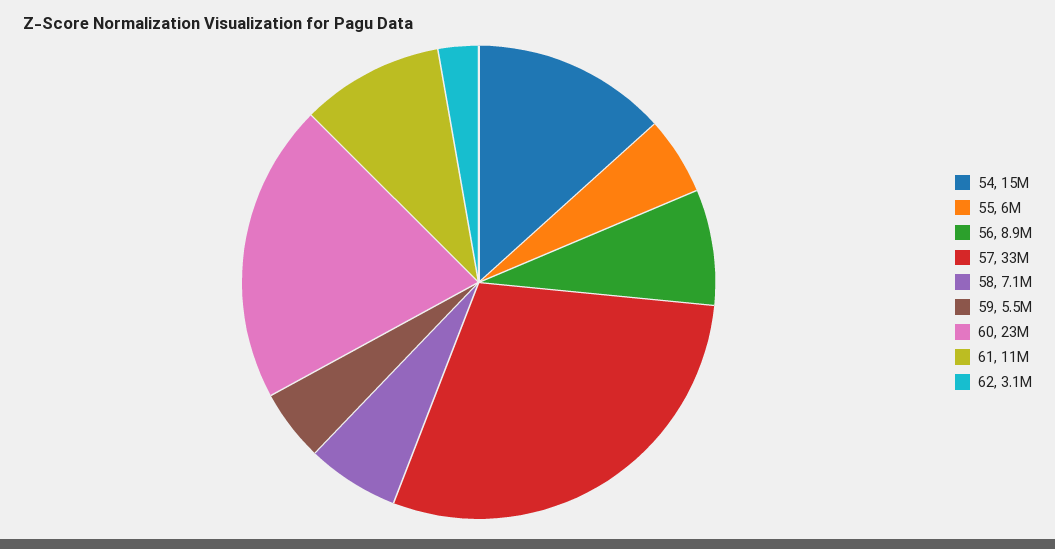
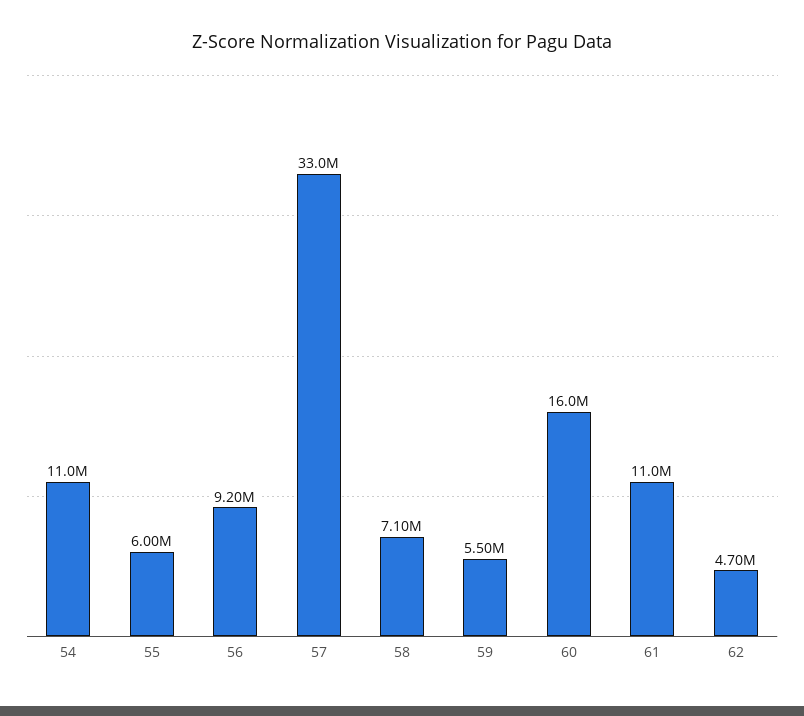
  {
-   "54": 15000000,
+   "54": 11000000,
    "55": 6000000,
-   "56": 8900000,
+   "56": 9200000,
    "57": 33000000,
    "58": 7100000,
    "59": 5500000,
-   "60": 23000000,
+   "60": 16000000,
    "61": 11000000,
-   "62": 3100000
+   "62": 4700000
  }

